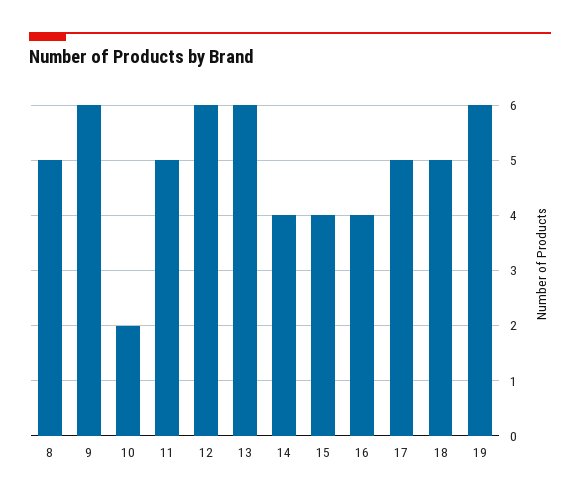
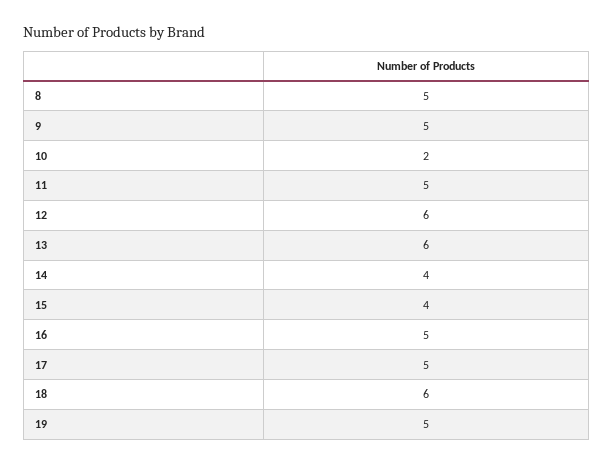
  {
    "8": 5,
-   "9": 6,
+   "9": 5,
    "10": 2,
    "11": 5,
    "12": 6,
    "13": 6,
    "14": 4,
    "15": 4,
-   "16": 4,
+   "16": 5,
    "17": 5,
-   "18": 5,
+   "18": 6,
-   "19": 6
+   "19": 5
  }

